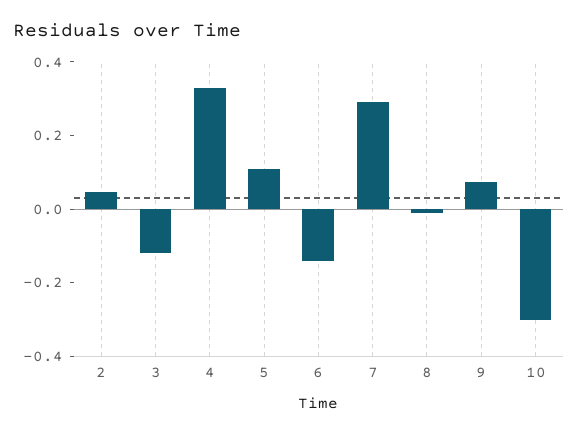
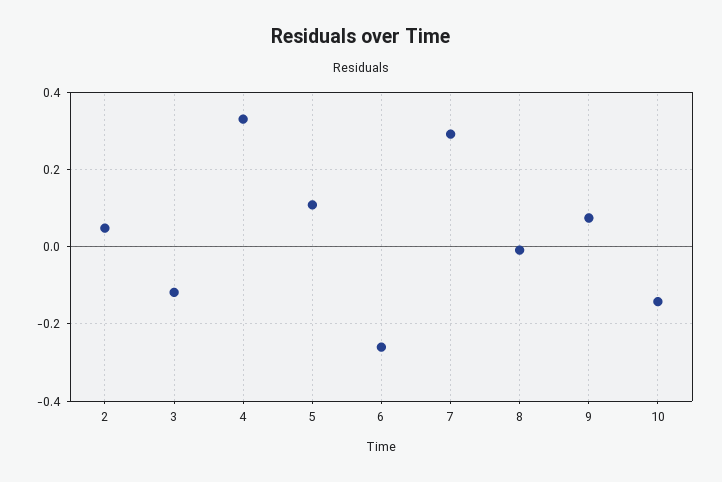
  {
    "2": 0.04,
    "3": -0.12,
    "4": 0.34,
    "5": 0.1,
-   "6": -0.15,
+   "6": -0.26,
    "7": 0.3,
    "8": 0,
    "9": 0.08,
-   "10": -0.3
+   "10": -0.14
  }

